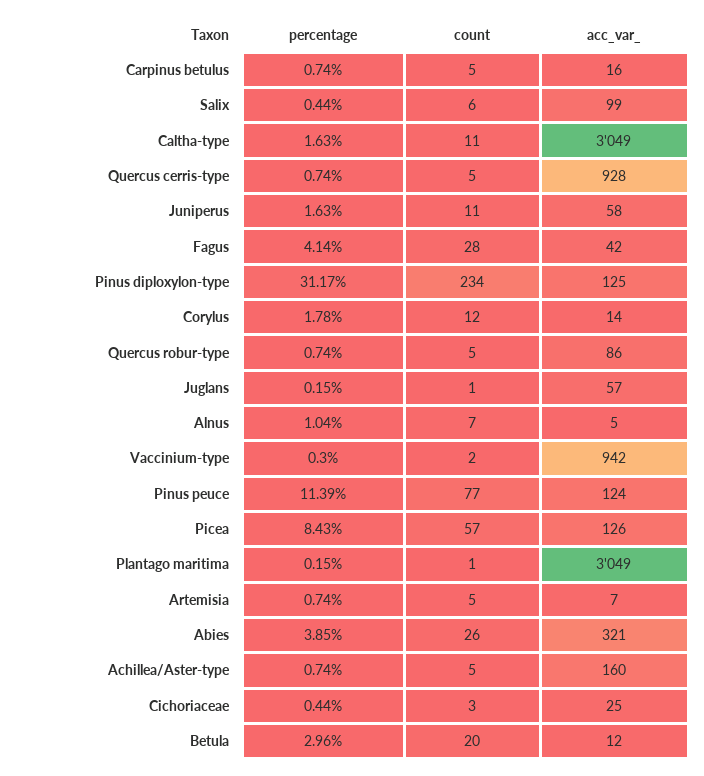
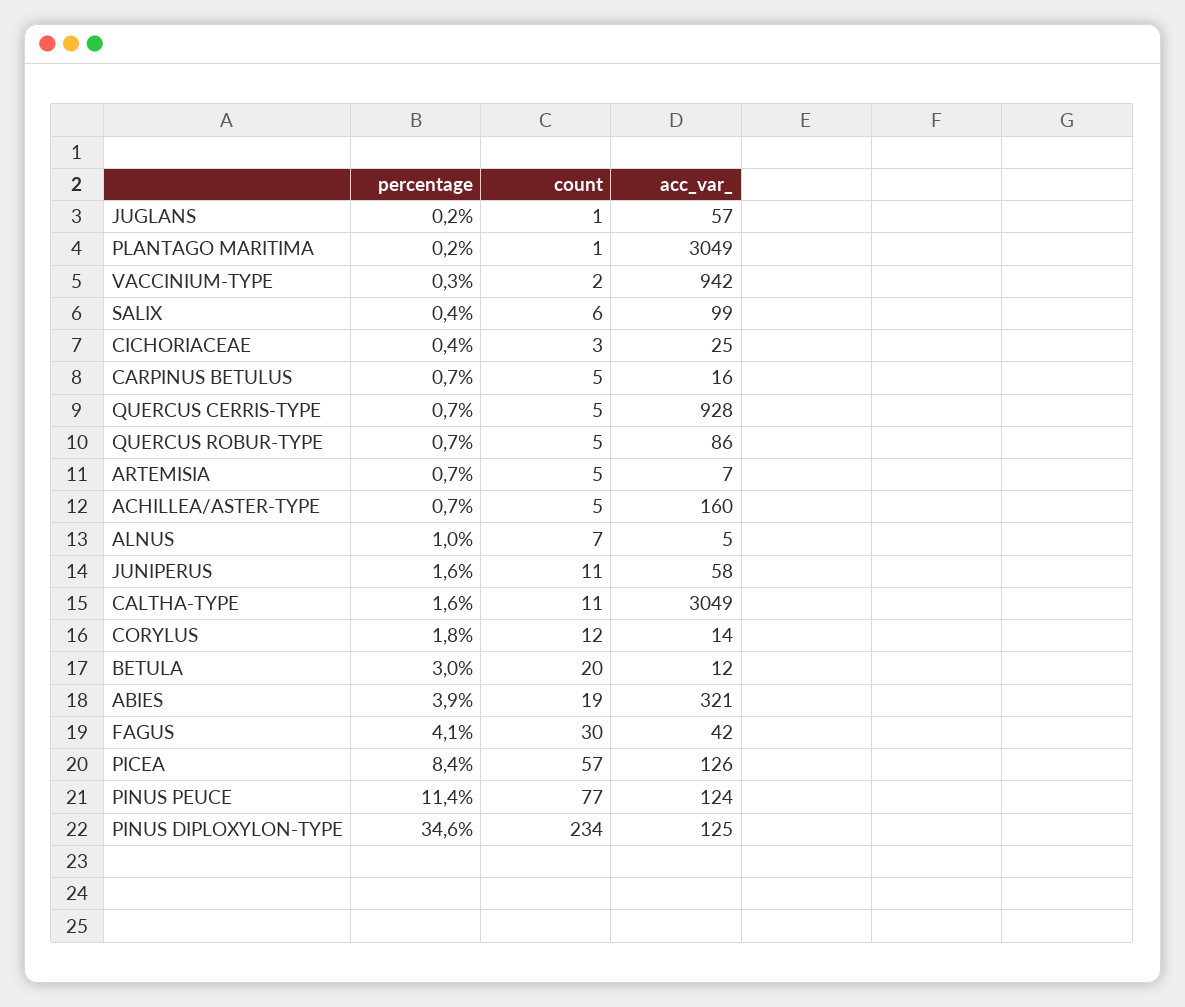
  {
    "percentage": {
      "Carpinus betulus": 0.74,
      "Salix": 0.44,
      "Caltha-type": 1.63,
      "Quercus cerris-type": 0.74,
      "Juniperus": 1.63,
      "Fagus": 4.14,
-     "Pinus diploxylon-type": 31.17,
+     "Pinus diploxylon-type": 34.6,
      "Corylus": 1.78,
      "Quercus robur-type": 0.74,
      "Juglans": 0.15,
      "Alnus": 1.04,
      "Vaccinium-type": 0.3,
      "Pinus peuce": 11.39,
      "Picea": 8.43,
      "Plantago maritima": 0.15,
      "Artemisia": 0.74,
      "Abies": 3.85,
      "Achillea/Aster-type": 0.74,
      "Cichoriaceae": 0.44,
      "Betula": 2.96
    },
    "count": {
      "Carpinus betulus": 5,
      "Salix": 6,
      "Caltha-type": 11,
      "Quercus cerris-type": 5,
      "Juniperus": 11,
-     "Fagus": 28,
+     "Fagus": 30,
      "Pinus diploxylon-type": 234,
      "Corylus": 12,
      "Quercus robur-type": 5,
      "Juglans": 1,
      "Alnus": 7,
      "Vaccinium-type": 2,
      "Pinus peuce": 77,
      "Picea": 57,
      "Plantago maritima": 1,
      "Artemisia": 5,
-     "Abies": 26,
+     "Abies": 19,
      "Achillea/Aster-type": 5,
      "Cichoriaceae": 3,
      "Betula": 20
    },
    "acc_var_": {
      "Carpinus betulus": 16,
      "Salix": 99,
      "Caltha-type": 3049,
      "Quercus cerris-type": 928,
      "Juniperus": 58,
      "Fagus": 42,
      "Pinus diploxylon-type": 125,
      "Corylus": 14,
      "Quercus robur-type": 86,
      "Juglans": 57,
      "Alnus": 5,
      "Vaccinium-type": 942,
      "Pinus peuce": 124,
      "Picea": 126,
      "Plantago maritima": 3049,
      "Artemisia": 7,
      "Abies": 321,
      "Achillea/Aster-type": 160,
      "Cichoriaceae": 25,
      "Betula": 12
    }
  }

